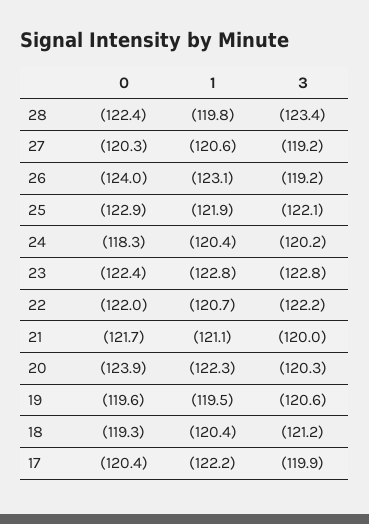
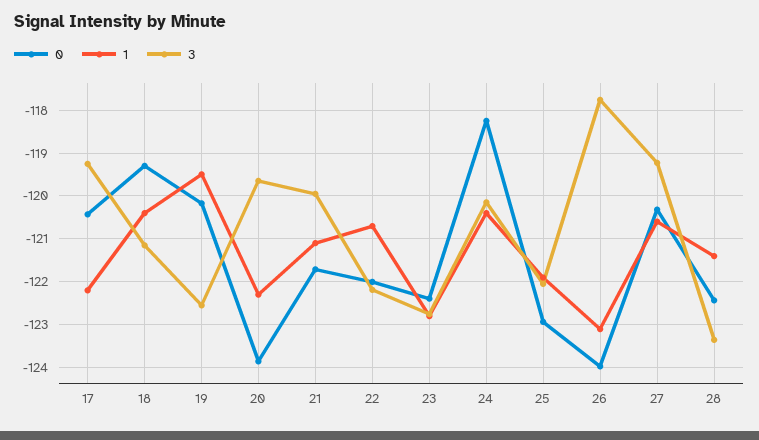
  {
    "0": {
      "28": -122.4,
      "27": -120.3,
      "26": -124,
      "25": -122.9,
      "24": -118.3,
      "23": -122.4,
      "22": -122,
      "21": -121.7,
      "20": -123.9,
-     "19": -119.6,
+     "19": -120.2,
      "18": -119.3,
      "17": -120.4
    },
    "1": {
-     "28": -119.8,
+     "28": -121.4,
      "27": -120.6,
      "26": -123.1,
      "25": -121.9,
      "24": -120.4,
      "23": -122.8,
      "22": -120.7,
      "21": -121.1,
      "20": -122.3,
      "19": -119.5,
      "18": -120.4,
      "17": -122.2
    },
    "3": {
      "28": -123.4,
      "27": -119.2,
-     "26": -119.2,
+     "26": -117.8,
      "25": -122.1,
      "24": -120.2,
      "23": -122.8,
      "22": -122.2,
      "21": -120,
-     "20": -120.3,
+     "20": -119.6,
-     "19": -120.6,
+     "19": -122.6,
      "18": -121.2,
-     "17": -119.9
+     "17": -119.2
    }
  }

